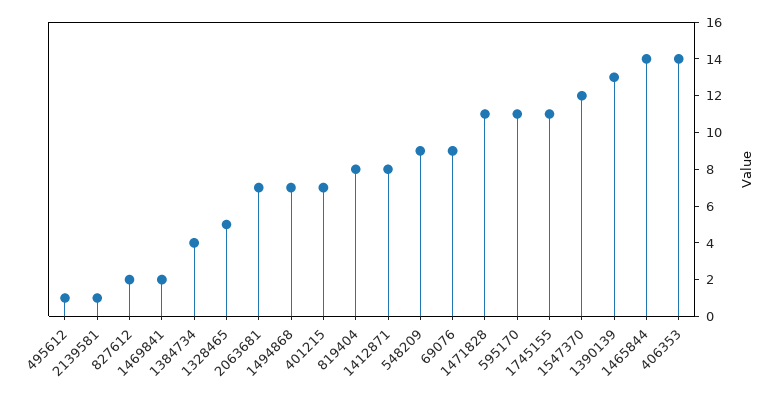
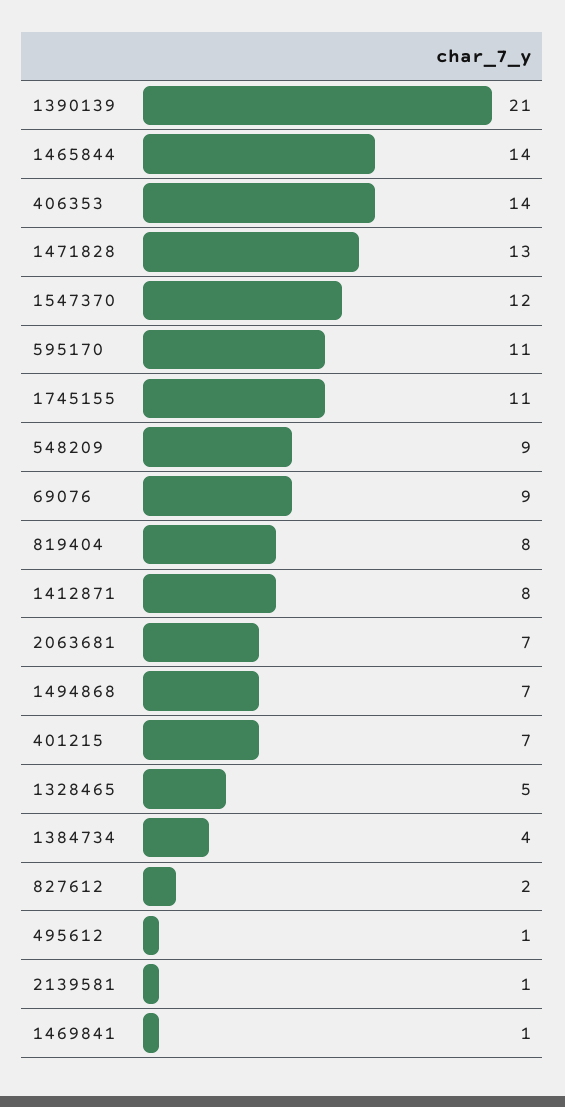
  {
    "495612": 1,
    "2139581": 1,
    "827612": 2,
-   "1469841": 2,
+   "1469841": 1,
    "1384734": 4,
    "1328465": 5,
    "2063681": 7,
    "1494868": 7,
    "401215": 7,
    "819404": 8,
    "1412871": 8,
    "548209": 9,
    "69076": 9,
-   "1471828": 11,
+   "1471828": 13,
    "595170": 11,
    "1745155": 11,
    "1547370": 12,
-   "1390139": 13,
+   "1390139": 21,
    "1465844": 14,
    "406353": 14
  }

